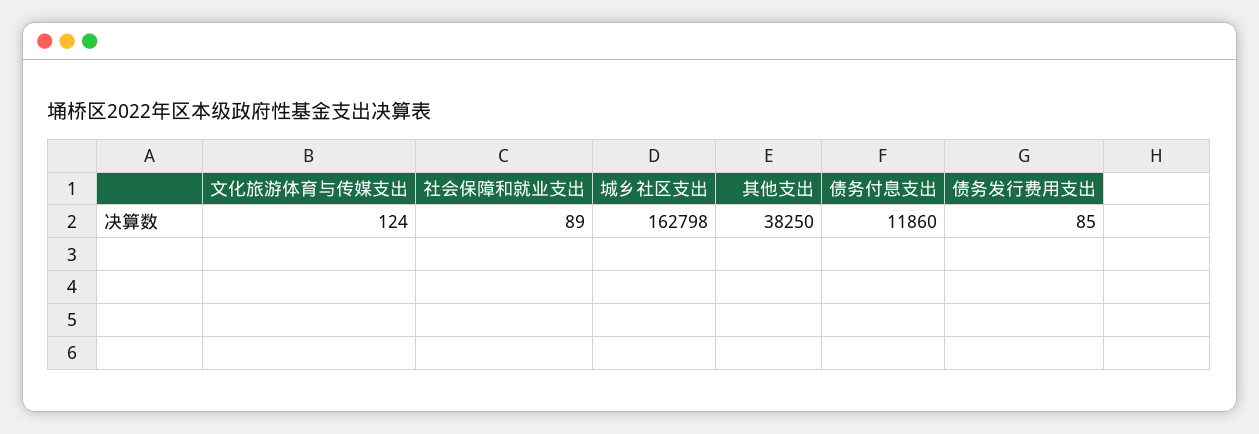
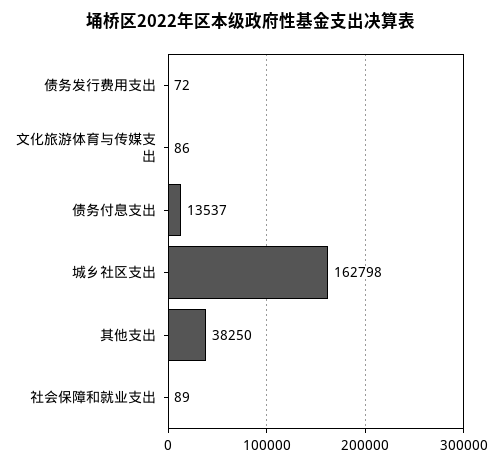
  {
-   "文化旅游体育与传媒支出": 124,
+   "文化旅游体育与传媒支出": 86,
    "社会保障和就业支出": 89,
    "城乡社区支出": 162798,
    "其他支出": 38250,
-   "债务付息支出": 11860,
+   "债务付息支出": 13537,
-   "债务发行费用支出": 85
+   "债务发行费用支出": 72
  }

